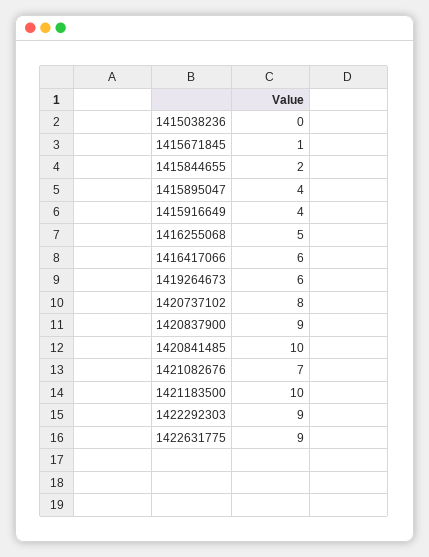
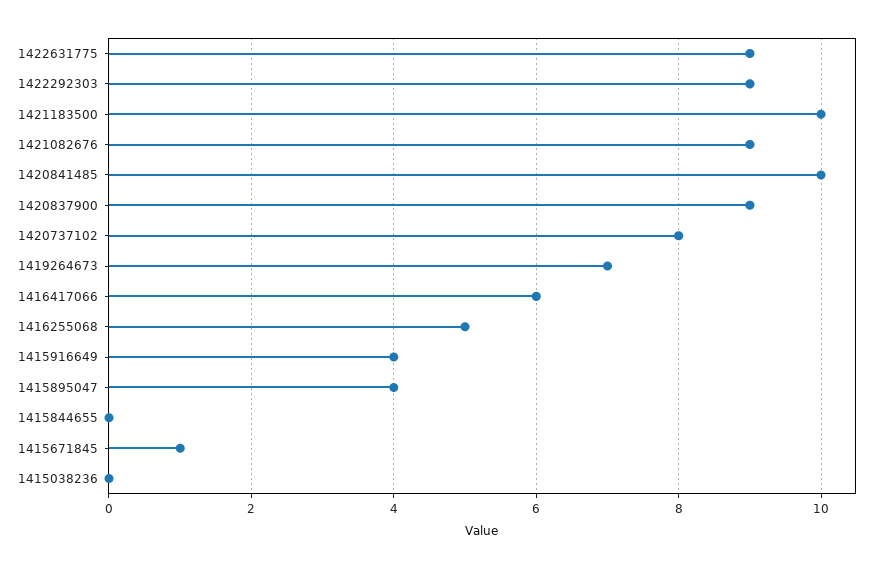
  {
    "1415038236": 0,
    "1415671845": 1,
-   "1415844655": 2,
+   "1415844655": 0,
    "1415895047": 4,
    "1415916649": 4,
    "1416255068": 5,
    "1416417066": 6,
-   "1419264673": 6,
+   "1419264673": 7,
    "1420737102": 8,
    "1420837900": 9,
    "1420841485": 10,
-   "1421082676": 7,
+   "1421082676": 9,
    "1421183500": 10,
    "1422292303": 9,
    "1422631775": 9
  }

